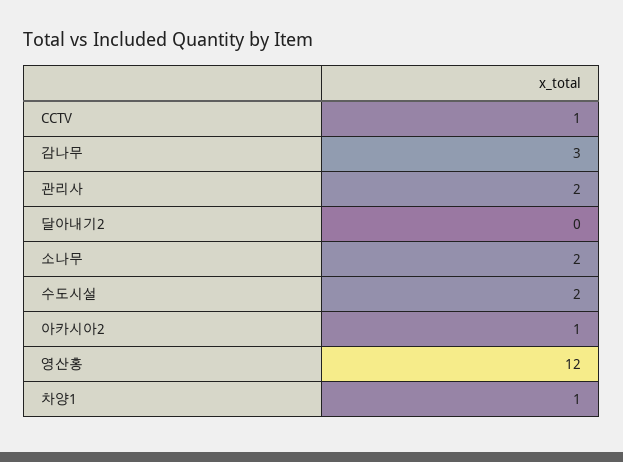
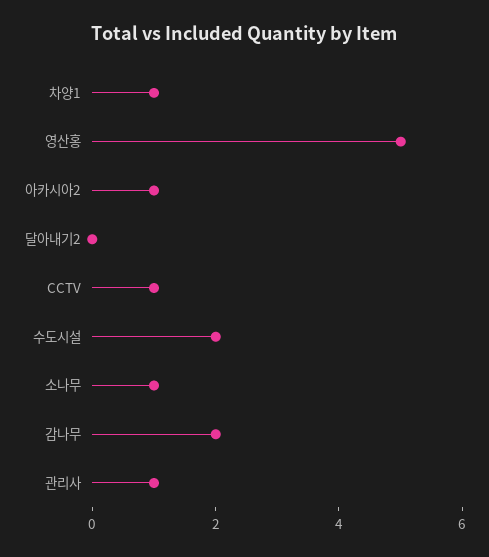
  {
    "CCTV": 1,
-   "감나무": 3,
+   "감나무": 2,
-   "관리사": 2,
+   "관리사": 1,
    "달아내기2": 0,
-   "소나무": 2,
+   "소나무": 1,
    "수도시설": 2,
    "아카시아2": 1,
-   "영산홍": 12,
+   "영산홍": 5,
    "차양1": 1
  }

